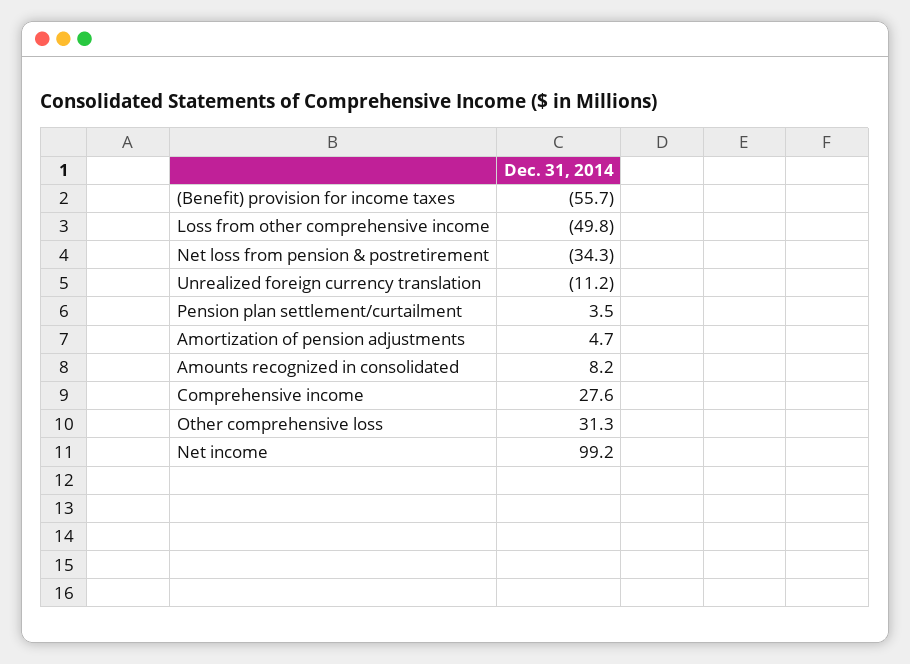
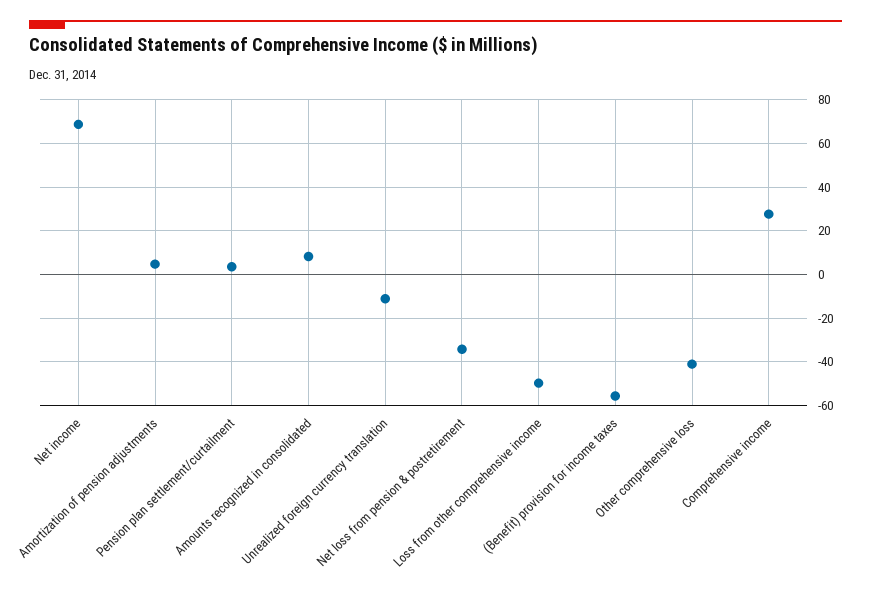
  {
    "(Benefit) provision for income taxes": -55.7,
    "Loss from other comprehensive income": -49.8,
    "Net loss from pension & postretirement": -34.3,
    "Unrealized foreign currency translation": -11.2,
    "Pension plan settlement/curtailment": 3.5,
    "Amortization of pension adjustments": 4.7,
    "Amounts recognized in consolidated": 8.2,
    "Comprehensive income": 27.6,
-   "Other comprehensive loss": 31.3,
+   "Other comprehensive loss": -40,
-   "Net income": 99.2
+   "Net income": 70
  }

